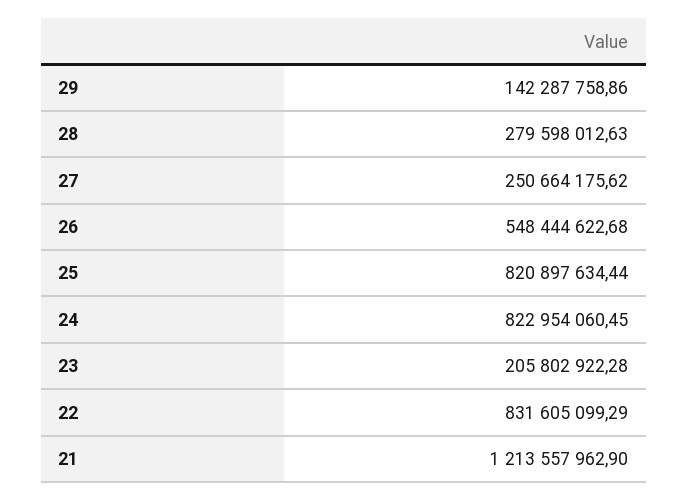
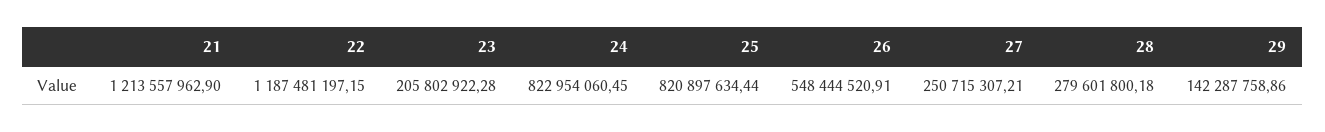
  {
    "29": 142287758.86,
-   "28": 279598012.63,
+   "28": 279601800.18,
-   "27": 250664175.62,
+   "27": 250715307.21,
-   "26": 548444622.68,
+   "26": 548444520.91,
    "25": 820897634.44,
    "24": 822954060.45,
    "23": 205802922.28,
-   "22": 831605099.29,
+   "22": 1187481197.15,
    "21": 1213557962.9
  }

